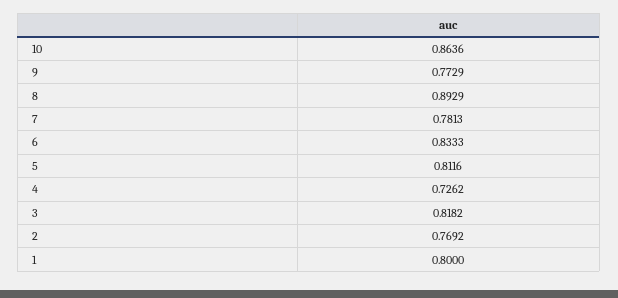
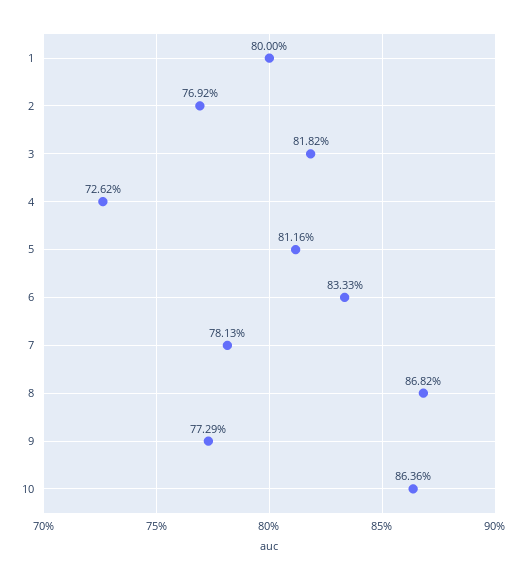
  {
    "10": 0.8636,
    "9": 0.7729,
-   "8": 0.8929,
+   "8": 0.8682,
    "7": 0.7813,
    "6": 0.8333,
    "5": 0.8116,
    "4": 0.7262,
    "3": 0.8182,
    "2": 0.7692,
    "1": 0.8
  }

